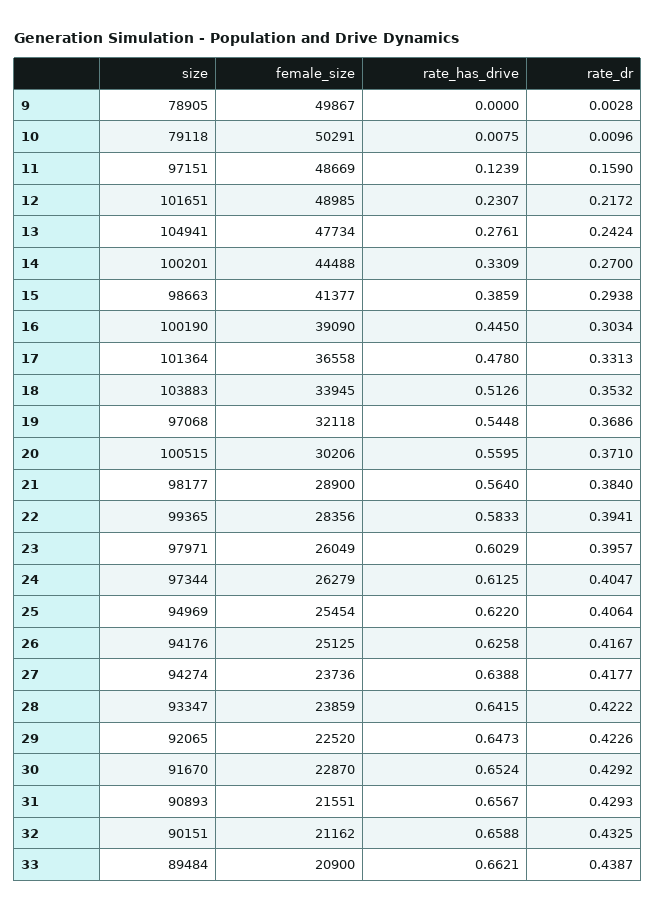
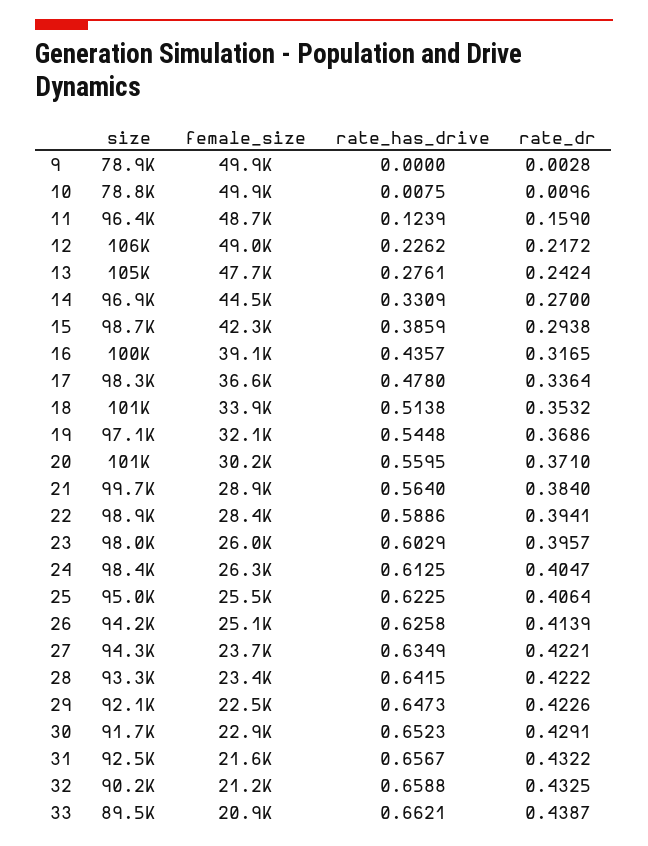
  {
    "size": {
      "9": 78905,
-     "10": 79118,
+     "10": 78800,
-     "11": 97151,
+     "11": 96400,
-     "12": 101651,
+     "12": 106000,
      "13": 104941,
-     "14": 100201,
+     "14": 96900,
      "15": 98663,
      "16": 100190,
-     "17": 101364,
+     "17": 98300,
-     "18": 103883,
+     "18": 101000,
      "19": 97068,
      "20": 100515,
-     "21": 98177,
+     "21": 99700,
-     "22": 99365,
+     "22": 98900,
      "23": 97971,
-     "24": 97344,
+     "24": 98400,
      "25": 94969,
      "26": 94176,
      "27": 94274,
      "28": 93347,
      "29": 92065,
      "30": 91670,
-     "31": 90893,
+     "31": 92500,
      "32": 90151,
      "33": 89484
    },
    "female_size": {
      "9": 49867,
-     "10": 50291,
+     "10": 49900,
      "11": 48669,
      "12": 48985,
      "13": 47734,
      "14": 44488,
-     "15": 41377,
+     "15": 42300,
      "16": 39090,
      "17": 36558,
      "18": 33945,
      "19": 32118,
      "20": 30206,
      "21": 28900,
      "22": 28356,
      "23": 26049,
      "24": 26279,
      "25": 25454,
      "26": 25125,
      "27": 23736,
-     "28": 23859,
+     "28": 23400,
      "29": 22520,
      "30": 22870,
      "31": 21551,
      "32": 21162,
      "33": 20900
    },
    "rate_has_drive": {
      "9": 0,
      "10": 0.0075,
      "11": 0.1239,
-     "12": 0.2307,
+     "12": 0.2262,
      "13": 0.2761,
      "14": 0.3309,
      "15": 0.3859,
-     "16": 0.445,
+     "16": 0.4357,
      "17": 0.478,
-     "18": 0.5126,
+     "18": 0.5138,
      "19": 0.5448,
      "20": 0.5595,
      "21": 0.564,
-     "22": 0.5833,
+     "22": 0.5886,
      "23": 0.6029,
      "24": 0.6125,
-     "25": 0.622,
+     "25": 0.6225,
      "26": 0.6258,
-     "27": 0.6388,
+     "27": 0.6349,
      "28": 0.6415,
      "29": 0.6473,
-     "30": 0.6524,
+     "30": 0.6523,
      "31": 0.6567,
      "32": 0.6588,
      "33": 0.6621
    },
    "rate_dr": {
      "9": 0.0028,
      "10": 0.0096,
      "11": 0.159,
      "12": 0.2172,
      "13": 0.2424,
      "14": 0.27,
      "15": 0.2938,
-     "16": 0.3034,
+     "16": 0.3165,
-     "17": 0.3313,
+     "17": 0.3364,
      "18": 0.3532,
      "19": 0.3686,
      "20": 0.371,
      "21": 0.384,
      "22": 0.3941,
      "23": 0.3957,
      "24": 0.4047,
      "25": 0.4064,
-     "26": 0.4167,
+     "26": 0.4139,
-     "27": 0.4177,
+     "27": 0.4221,
      "28": 0.4222,
      "29": 0.4226,
-     "30": 0.4292,
+     "30": 0.4291,
-     "31": 0.4293,
+     "31": 0.4322,
      "32": 0.4325,
      "33": 0.4387
    }
  }

